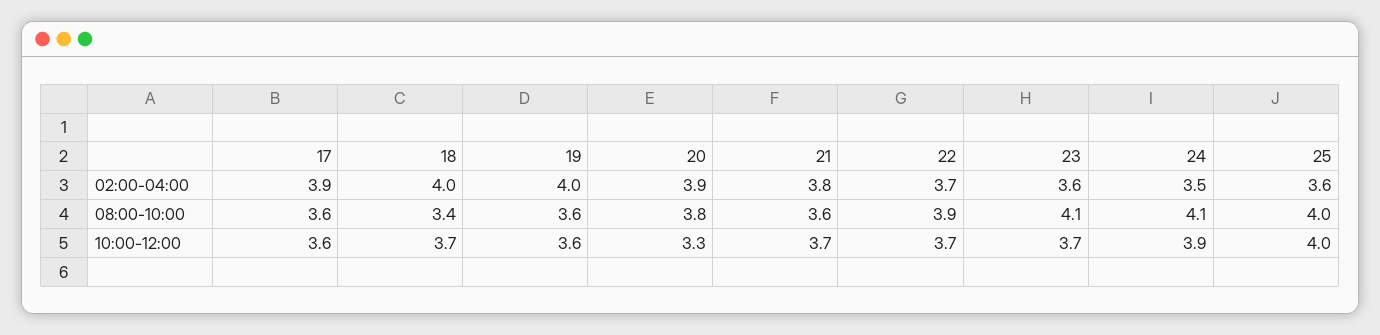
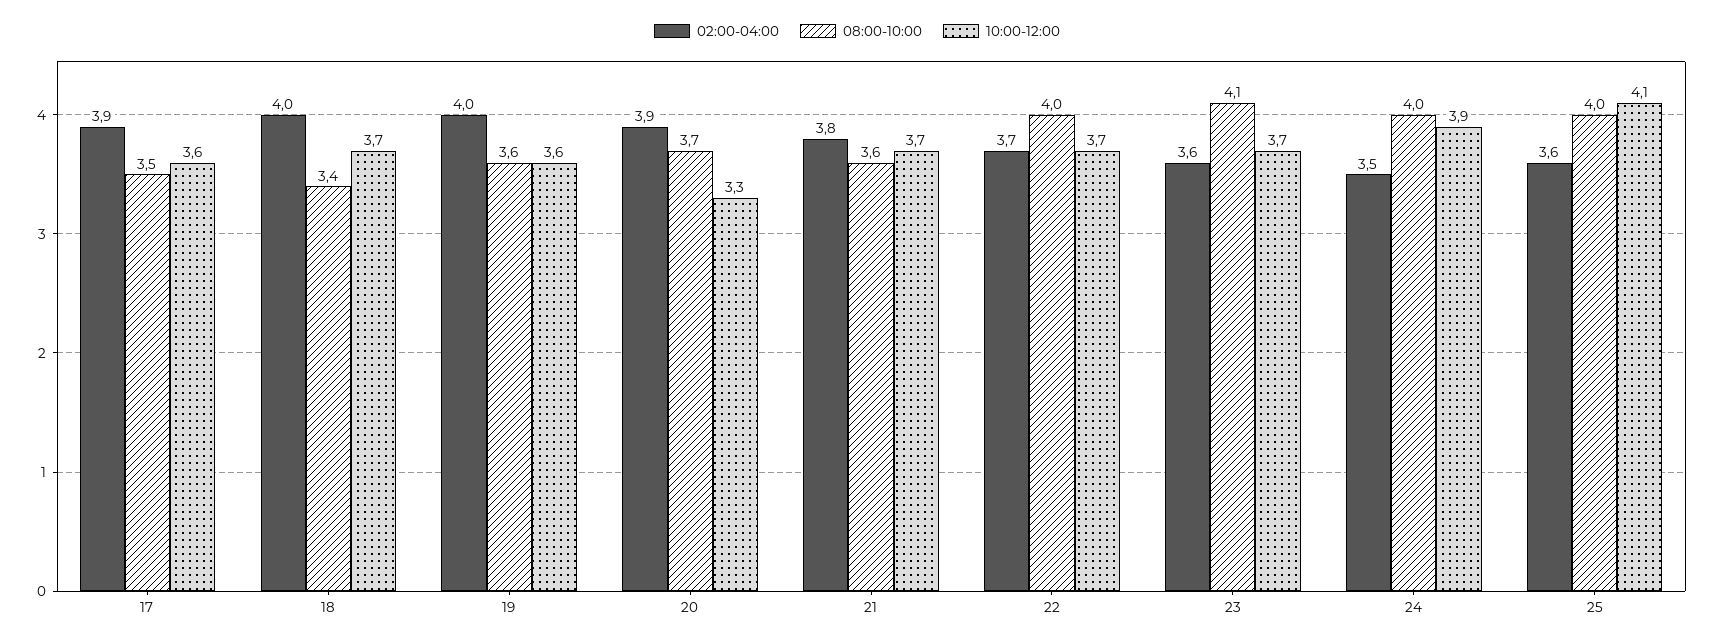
  {
    "02:00-04:00": {
      "17": 3.9,
      "18": 4,
      "19": 4,
      "20": 3.9,
      "21": 3.8,
      "22": 3.7,
      "23": 3.6,
      "24": 3.5,
      "25": 3.6
    },
    "08:00-10:00": {
-     "17": 3.6,
+     "17": 3.5,
      "18": 3.4,
      "19": 3.6,
-     "20": 3.8,
+     "20": 3.7,
      "21": 3.6,
-     "22": 3.9,
+     "22": 4,
      "23": 4.1,
-     "24": 4.1,
+     "24": 4,
      "25": 4
    },
    "10:00-12:00": {
      "17": 3.6,
      "18": 3.7,
      "19": 3.6,
      "20": 3.3,
      "21": 3.7,
      "22": 3.7,
      "23": 3.7,
      "24": 3.9,
-     "25": 4
+     "25": 4.1
    }
  }

